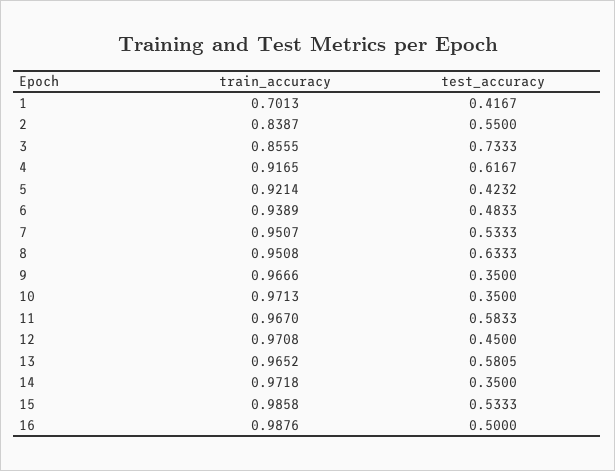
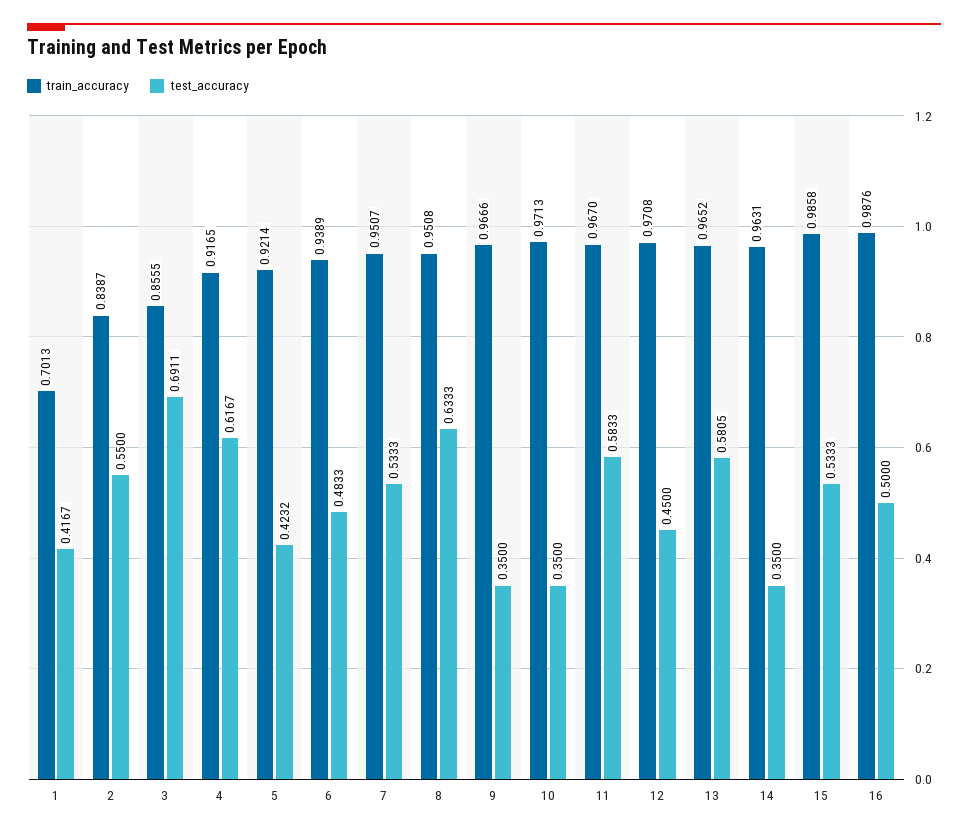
  {
    "train_accuracy": {
      "1": 0.7013,
      "2": 0.8387,
      "3": 0.8555,
      "4": 0.9165,
      "5": 0.9214,
      "6": 0.9389,
      "7": 0.9507,
      "8": 0.9508,
      "9": 0.9666,
      "10": 0.9713,
      "11": 0.967,
      "12": 0.9708,
      "13": 0.9652,
-     "14": 0.9718,
+     "14": 0.9631,
      "15": 0.9858,
      "16": 0.9876
    },
    "test_accuracy": {
      "1": 0.4167,
      "2": 0.55,
-     "3": 0.7333,
+     "3": 0.6911,
      "4": 0.6167,
      "5": 0.4232,
      "6": 0.4833,
      "7": 0.5333,
      "8": 0.6333,
      "9": 0.35,
      "10": 0.35,
      "11": 0.5833,
      "12": 0.45,
      "13": 0.5805,
      "14": 0.35,
      "15": 0.5333,
      "16": 0.5
    }
  }

